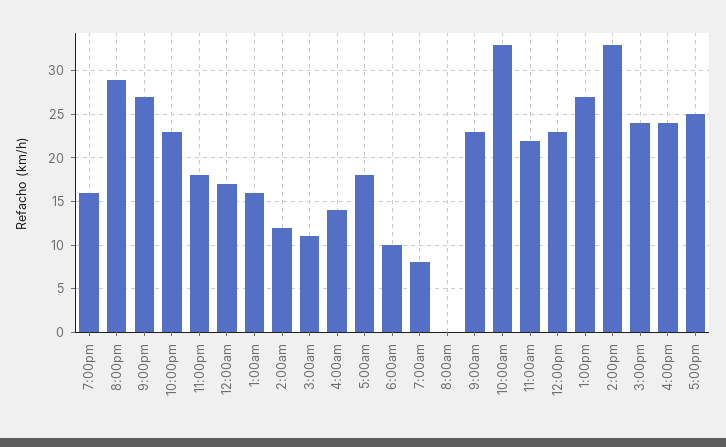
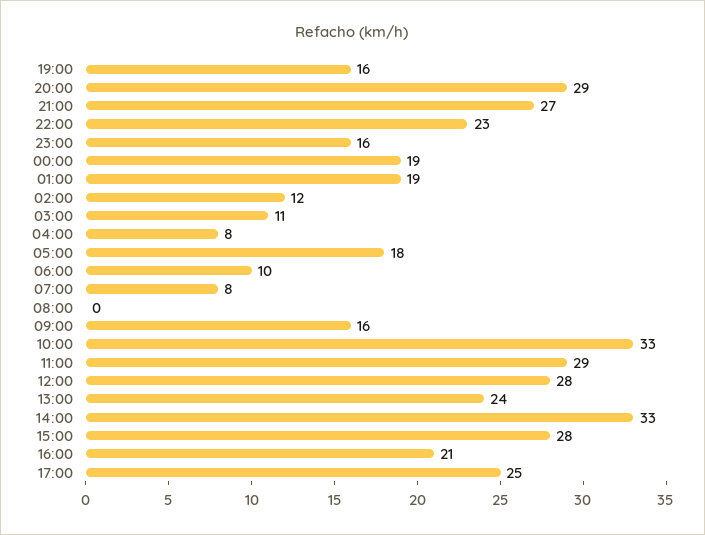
  {
    "7:00pm": 16,
    "8:00pm": 29,
    "9:00pm": 27,
    "10:00pm": 23,
-   "11:00pm": 18,
+   "11:00pm": 16,
-   "12:00am": 17,
+   "12:00am": 19,
-   "1:00am": 16,
+   "1:00am": 19,
    "2:00am": 12,
    "3:00am": 11,
-   "4:00am": 14,
+   "4:00am": 8,
    "5:00am": 18,
    "6:00am": 10,
    "7:00am": 8,
    "8:00am": 0,
-   "9:00am": 23,
+   "9:00am": 16,
    "10:00am": 33,
-   "11:00am": 22,
+   "11:00am": 29,
-   "12:00pm": 23,
+   "12:00pm": 28,
-   "1:00pm": 27,
+   "1:00pm": 24,
    "2:00pm": 33,
-   "3:00pm": 24,
+   "3:00pm": 28,
-   "4:00pm": 24,
+   "4:00pm": 21,
    "5:00pm": 25
  }

